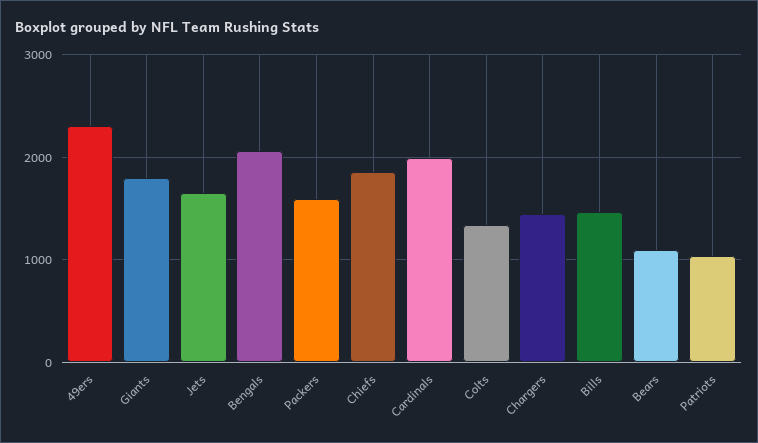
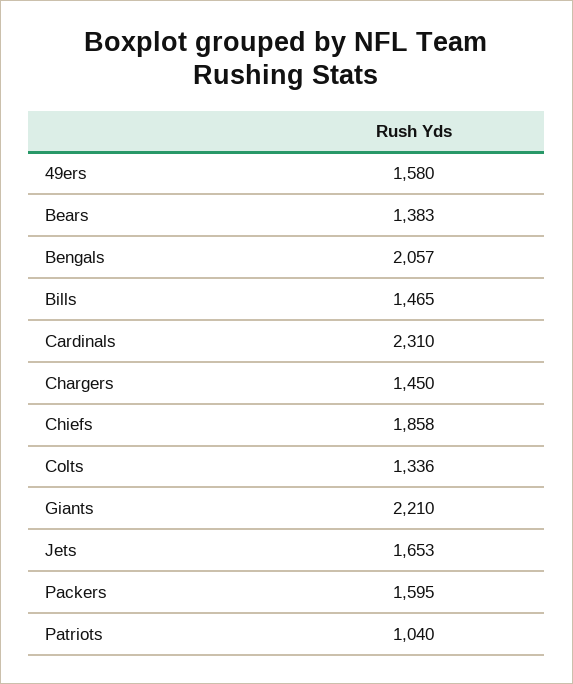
  {
-   "49ers": 2300,
+   "49ers": 1580,
-   "Giants": 1800,
+   "Giants": 2210,
    "Jets": 1653,
    "Bengals": 2057,
    "Packers": 1595,
    "Chiefs": 1858,
-   "Cardinals": 2000,
+   "Cardinals": 2310,
    "Colts": 1336,
    "Chargers": 1450,
    "Bills": 1465,
-   "Bears": 1100,
+   "Bears": 1383,
    "Patriots": 1040
  }

